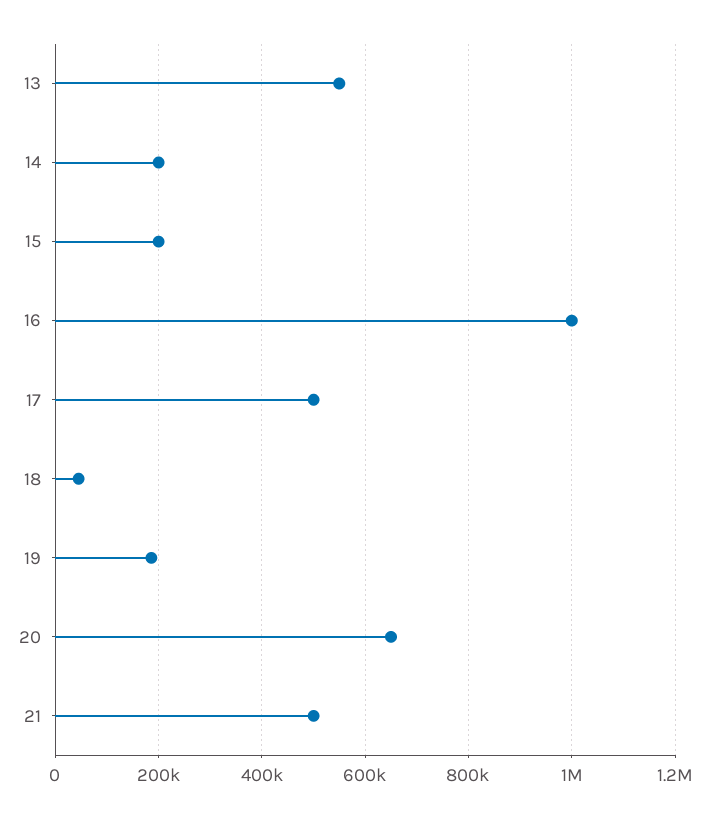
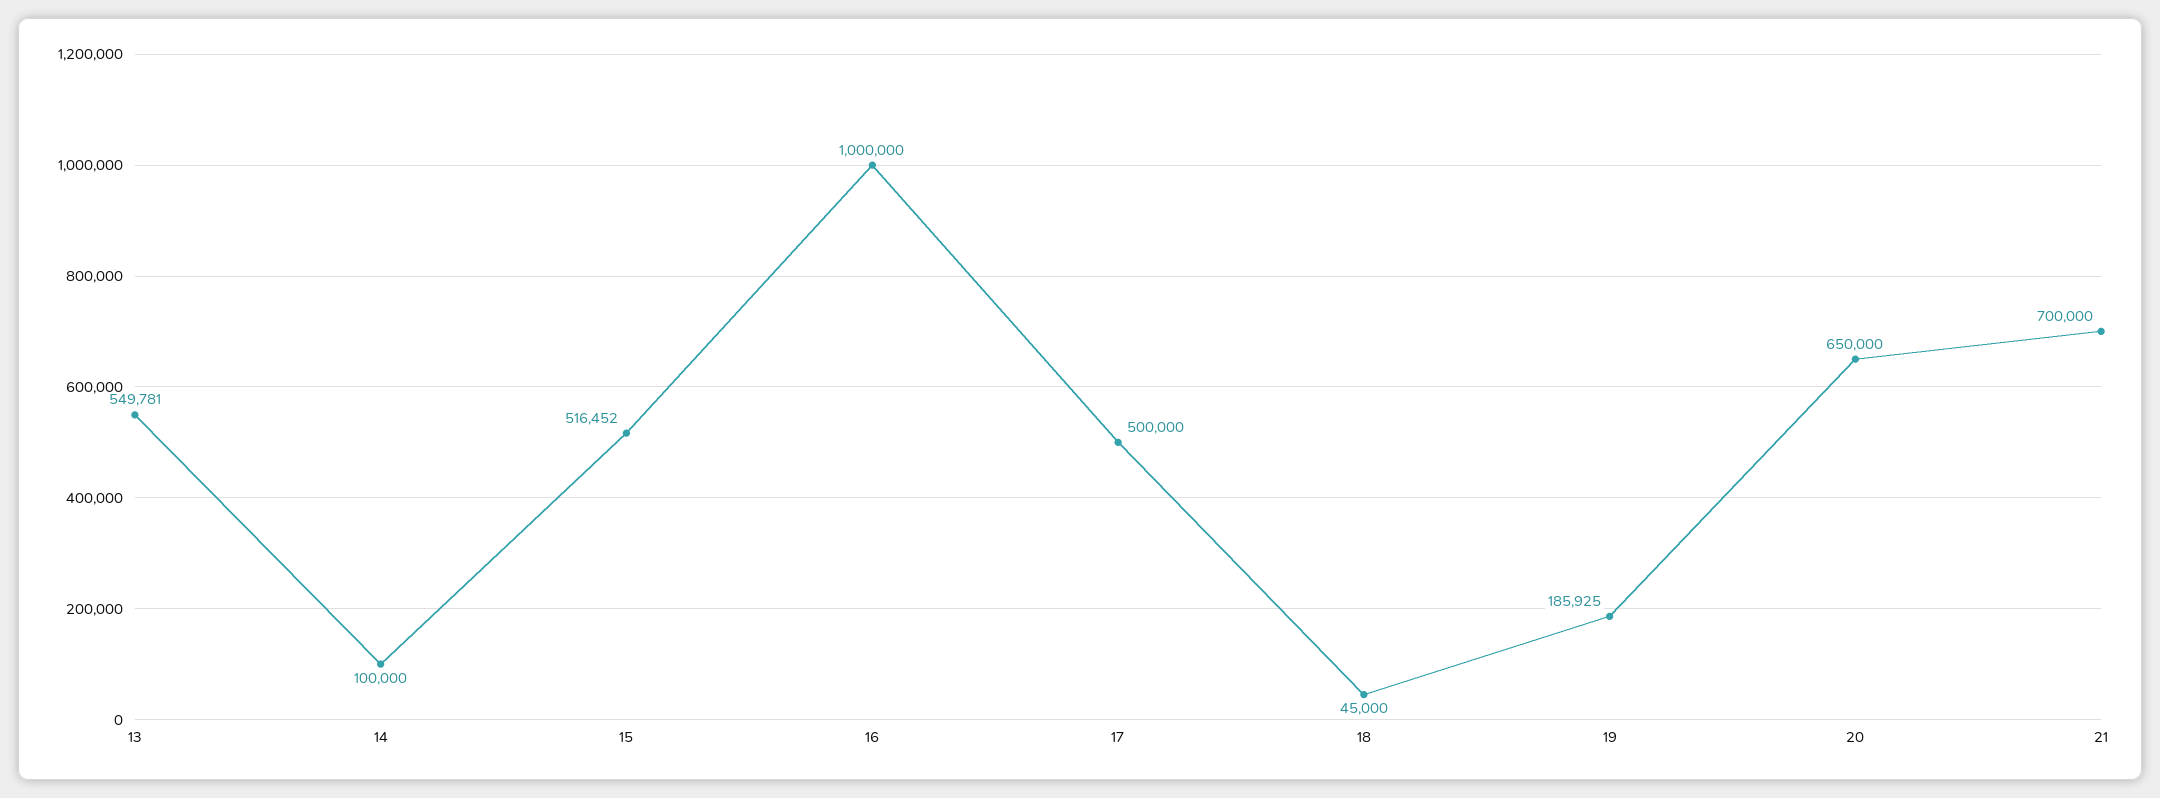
  {
    "13": 549781,
-   "14": 200000,
+   "14": 100000,
-   "15": 200000,
+   "15": 516452,
    "16": 1000000,
    "17": 500000,
    "18": 45000,
    "19": 185925,
    "20": 650000,
-   "21": 500000
+   "21": 700000
  }

